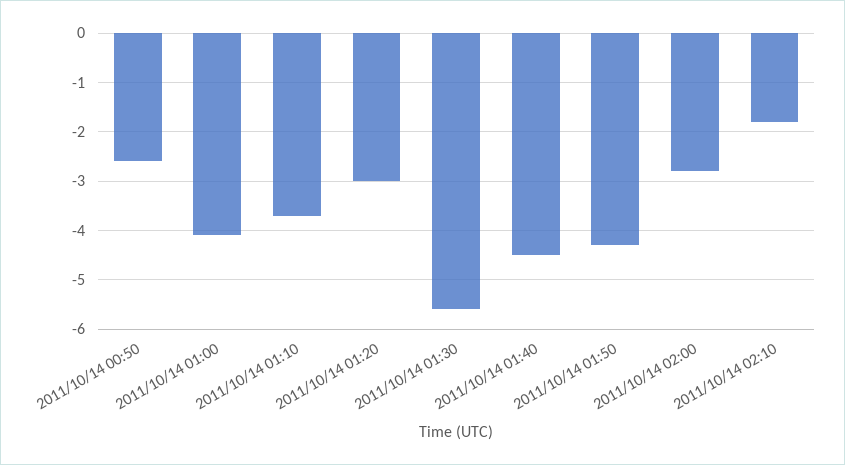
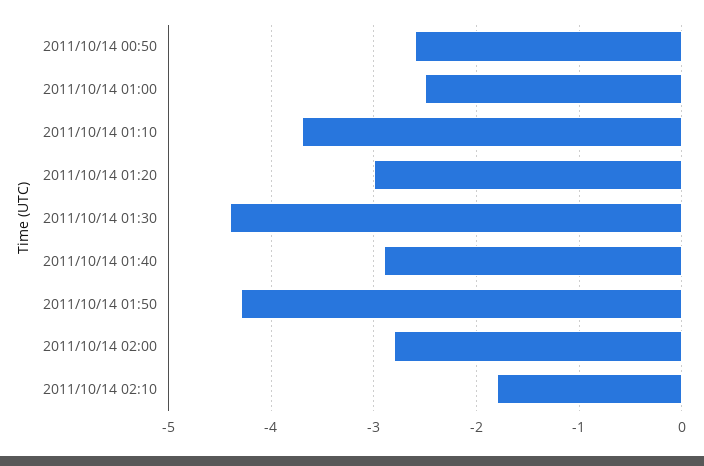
  {
    "2011/10/14 00:50": -2.6,
-   "2011/10/14 01:00": -4,
+   "2011/10/14 01:00": -2.5,
    "2011/10/14 01:10": -3.7,
    "2011/10/14 01:20": -3,
-   "2011/10/14 01:30": -5.5,
+   "2011/10/14 01:30": -4.4,
-   "2011/10/14 01:40": -4.5,
+   "2011/10/14 01:40": -2.9,
    "2011/10/14 01:50": -4.3,
    "2011/10/14 02:00": -2.8,
    "2011/10/14 02:10": -1.8
  }

